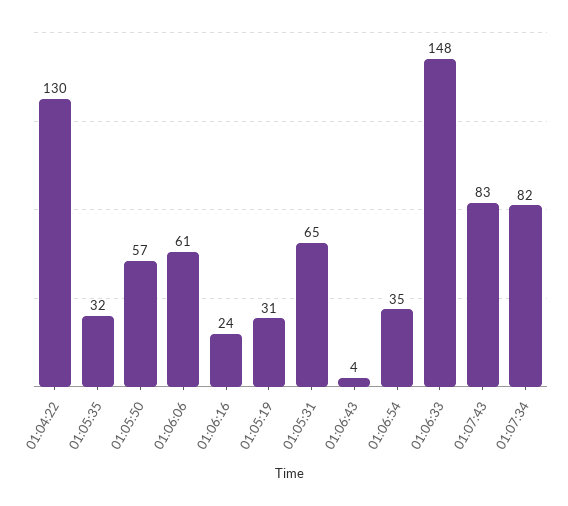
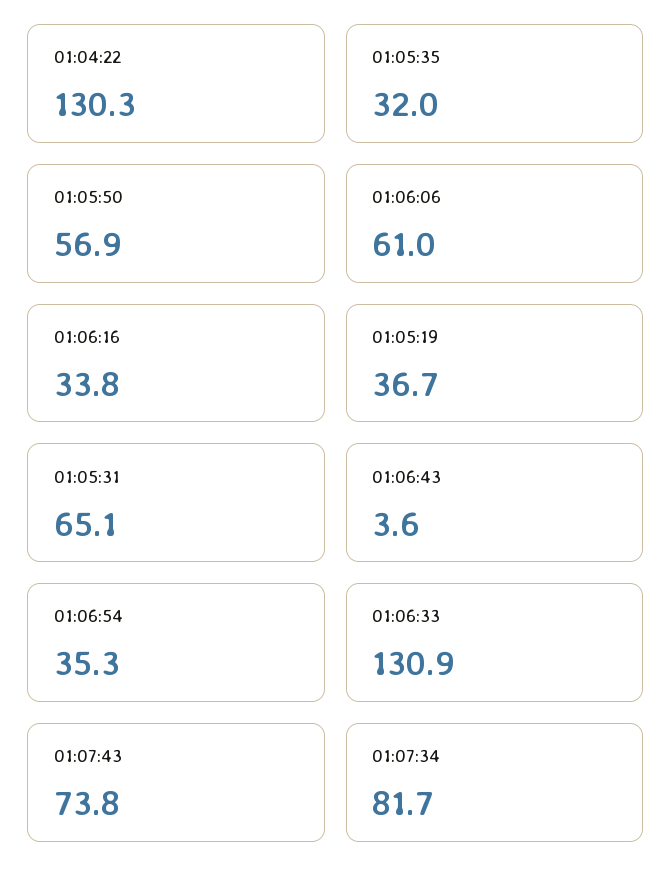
  {
    "01:04:22": 130.3,
    "01:05:35": 32,
    "01:05:50": 56.9,
    "01:06:06": 61,
-   "01:06:16": 24,
+   "01:06:16": 33.8,
-   "01:05:19": 31,
+   "01:05:19": 36.7,
    "01:05:31": 65.1,
    "01:06:43": 3.6,
    "01:06:54": 35.3,
-   "01:06:33": 148,
+   "01:06:33": 130.9,
-   "01:07:43": 83,
+   "01:07:43": 73.8,
    "01:07:34": 81.7
  }

